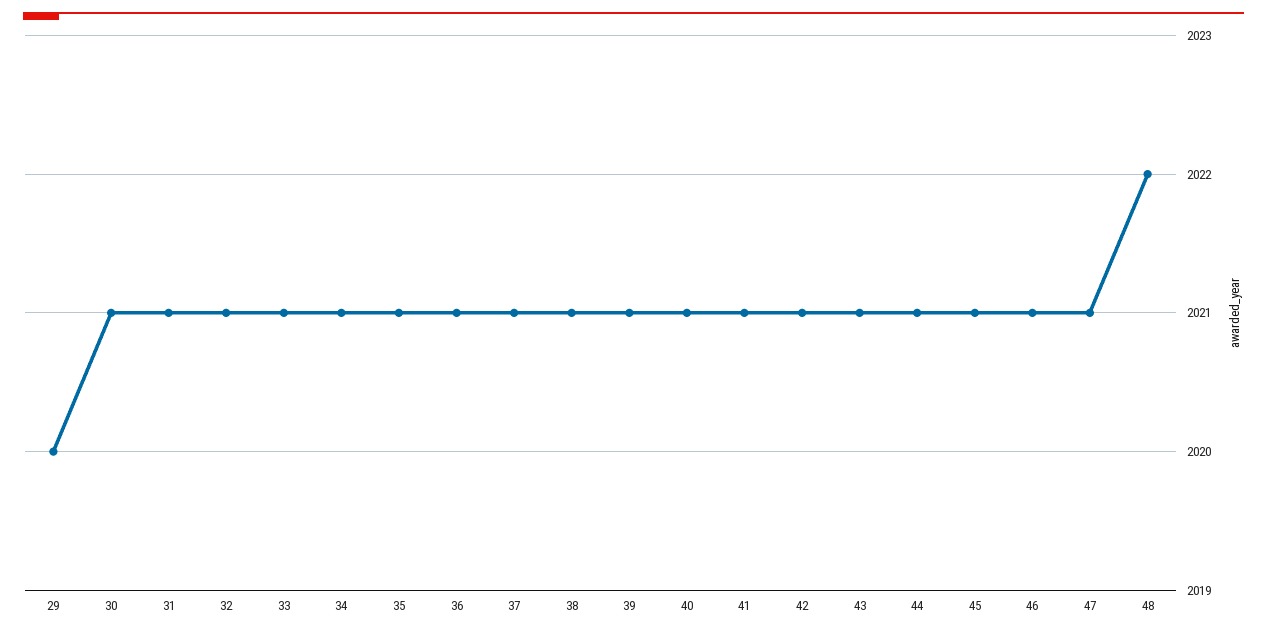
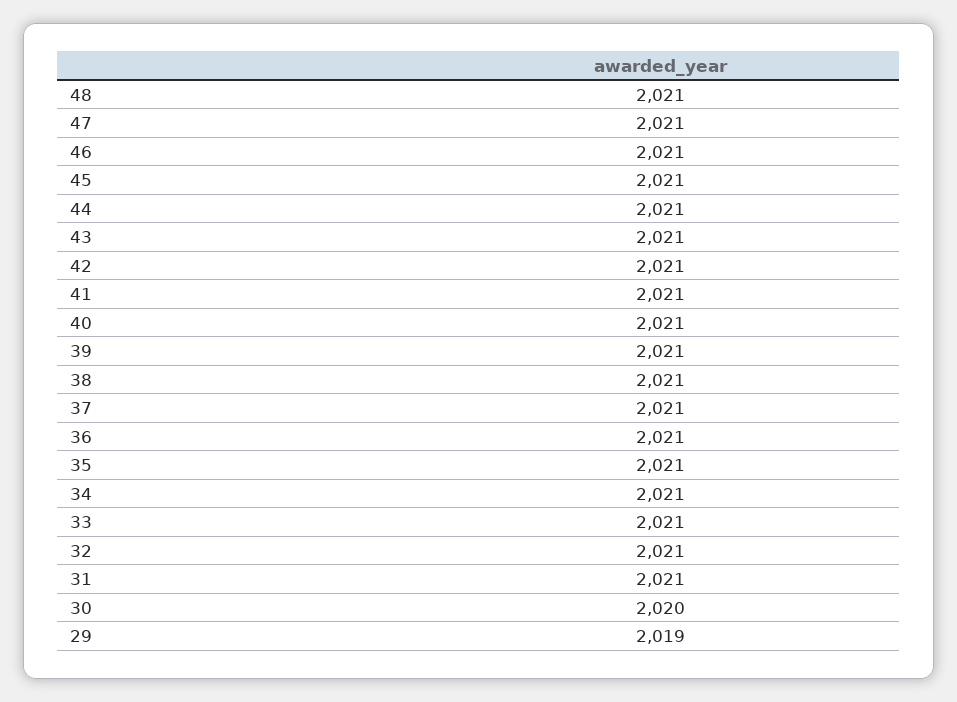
  {
-   "29": 2020,
+   "29": 2019,
-   "30": 2021,
+   "30": 2020,
    "31": 2021,
    "32": 2021,
    "33": 2021,
    "34": 2021,
    "35": 2021,
    "36": 2021,
    "37": 2021,
    "38": 2021,
    "39": 2021,
    "40": 2021,
    "41": 2021,
    "42": 2021,
    "43": 2021,
    "44": 2021,
    "45": 2021,
    "46": 2021,
    "47": 2021,
-   "48": 2022
+   "48": 2021
  }

